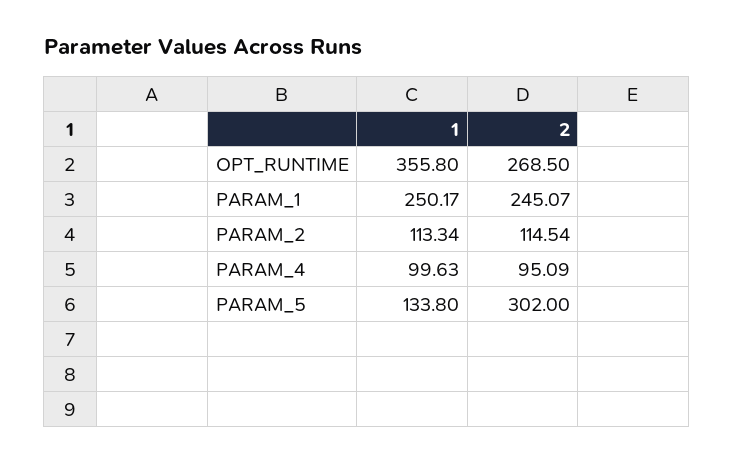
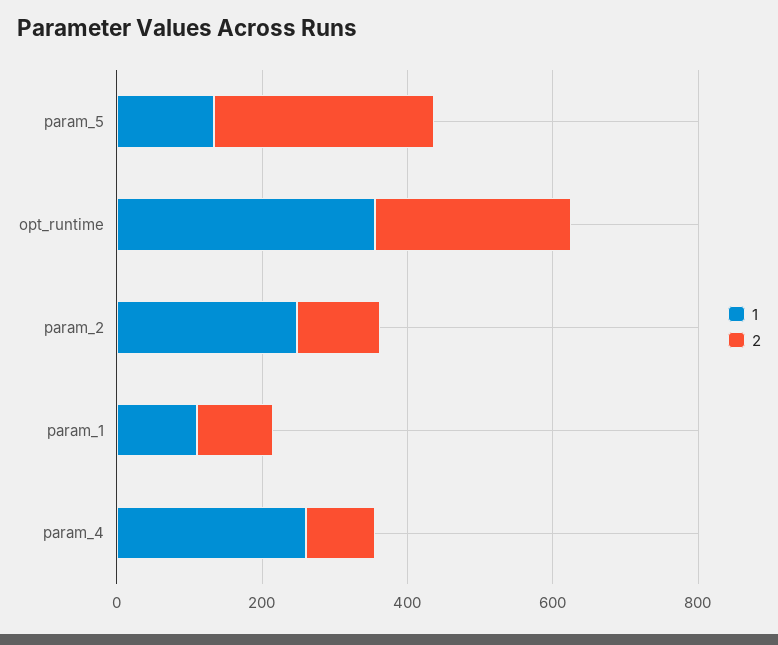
  {
    "1": {
      "OPT_RUNTIME": 355.8,
-     "PARAM_1": 250.17,
+     "PARAM_1": 100,
-     "PARAM_2": 113.34,
+     "PARAM_2": 250,
-     "PARAM_4": 99.63,
+     "PARAM_4": 250,
      "PARAM_5": 133.8
    },
    "2": {
      "OPT_RUNTIME": 268.5,
-     "PARAM_1": 245.07,
+     "PARAM_1": 100,
      "PARAM_2": 114.54,
      "PARAM_4": 95.09,
      "PARAM_5": 302
    }
  }

